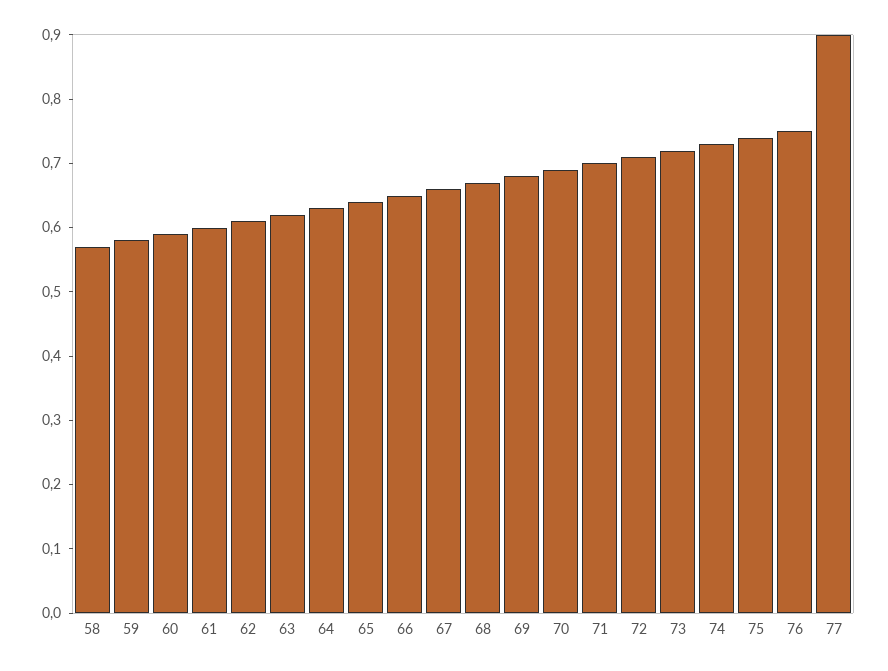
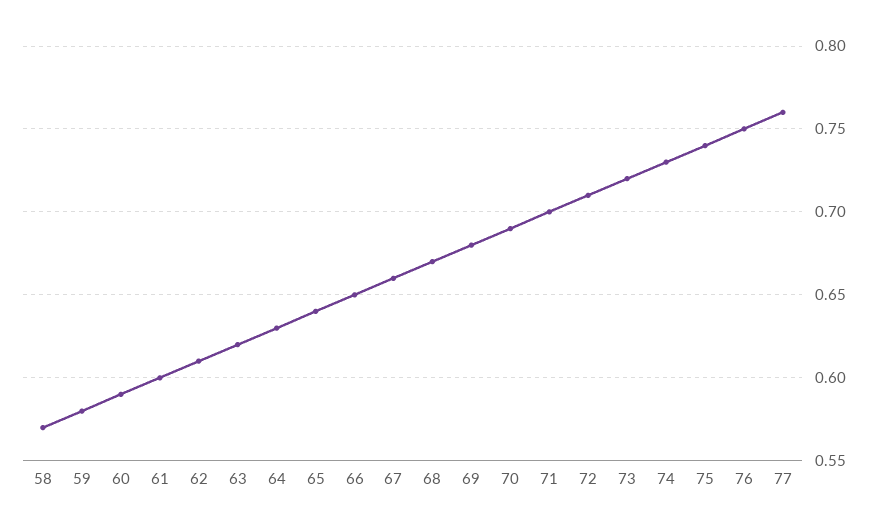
  {
    "58": 0.57,
    "59": 0.58,
    "60": 0.59,
    "61": 0.6,
    "62": 0.61,
    "63": 0.62,
    "64": 0.63,
    "65": 0.64,
    "66": 0.65,
    "67": 0.66,
    "68": 0.67,
    "69": 0.68,
    "70": 0.69,
    "71": 0.7,
    "72": 0.71,
    "73": 0.72,
    "74": 0.73,
    "75": 0.74,
    "76": 0.75,
-   "77": 0.9
+   "77": 0.76
  }

